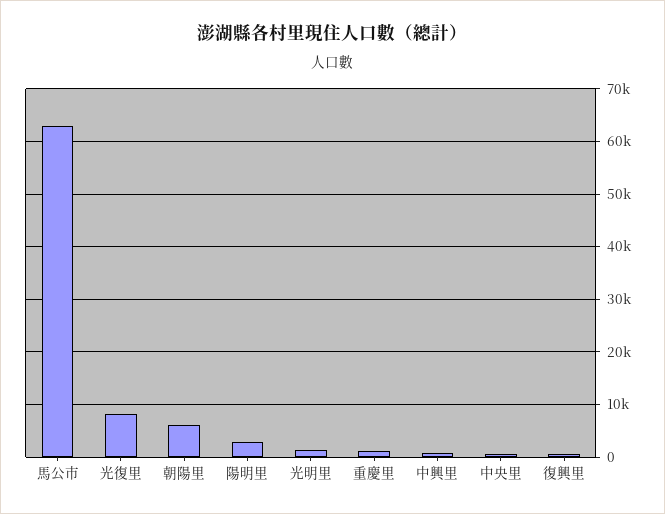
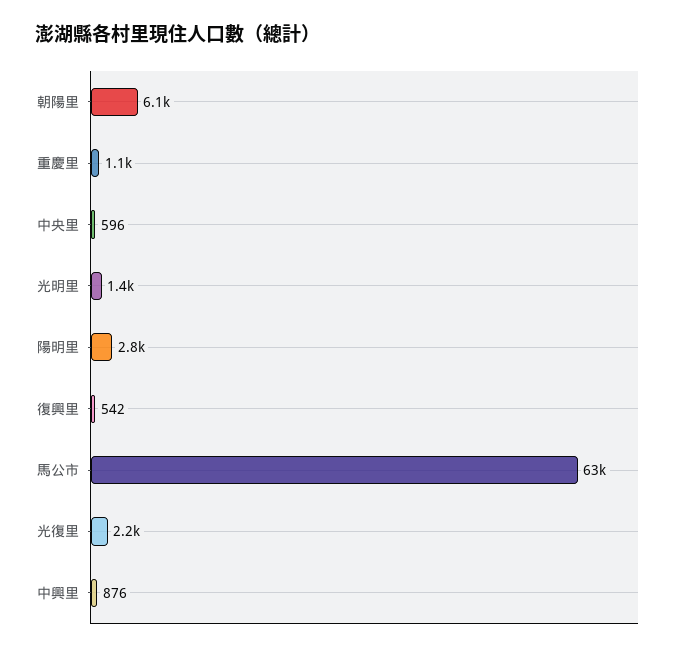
  {
    "馬公市": 63000,
-   "光復里": 8000,
+   "光復里": 2200,
    "朝陽里": 6100,
    "陽明里": 2800,
    "光明里": 1400,
    "重慶里": 1100,
    "中興里": 876,
    "中央里": 596,
    "復興里": 542
  }

